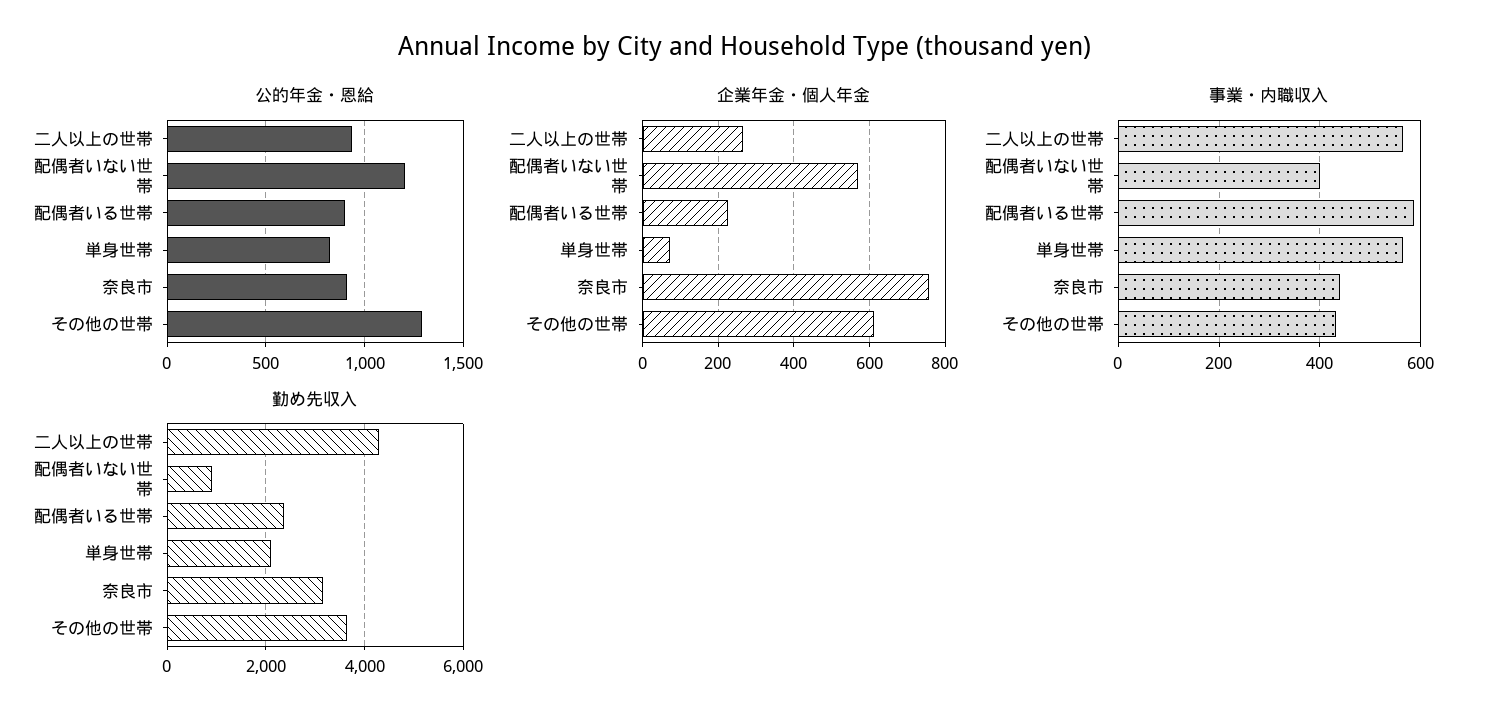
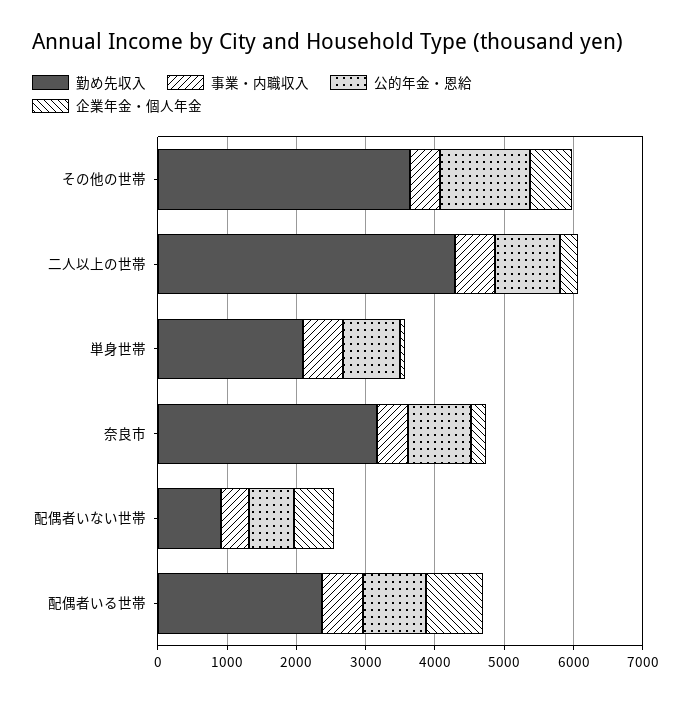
  {
    "公的年金・恩給": {
      "二人以上の世帯": 950,
-     "配偶者いない世帯": 1200,
+     "配偶者いない世帯": 600,
      "配偶者いる世帯": 900,
      "単身世帯": 850,
      "奈良市": 900,
      "その他の世帯": 1300
    },
    "企業年金・個人年金": {
      "二人以上の世帯": 260,
      "配偶者いない世帯": 560,
-     "配偶者いる世帯": 220,
+     "配偶者いる世帯": 800,
      "単身世帯": 80,
-     "奈良市": 760,
+     "奈良市": 200,
      "その他の世帯": 620
    },
    "事業・内職収入": {
      "二人以上の世帯": 560,
      "配偶者いない世帯": 400,
      "配偶者いる世帯": 580,
      "単身世帯": 560,
      "奈良市": 440,
      "その他の世帯": 440
    },
    "勤め先収入": {
      "二人以上の世帯": 4200,
      "配偶者いない世帯": 1000,
      "配偶者いる世帯": 2400,
      "単身世帯": 2200,
      "奈良市": 3200,
      "その他の世帯": 3600
    }
  }

